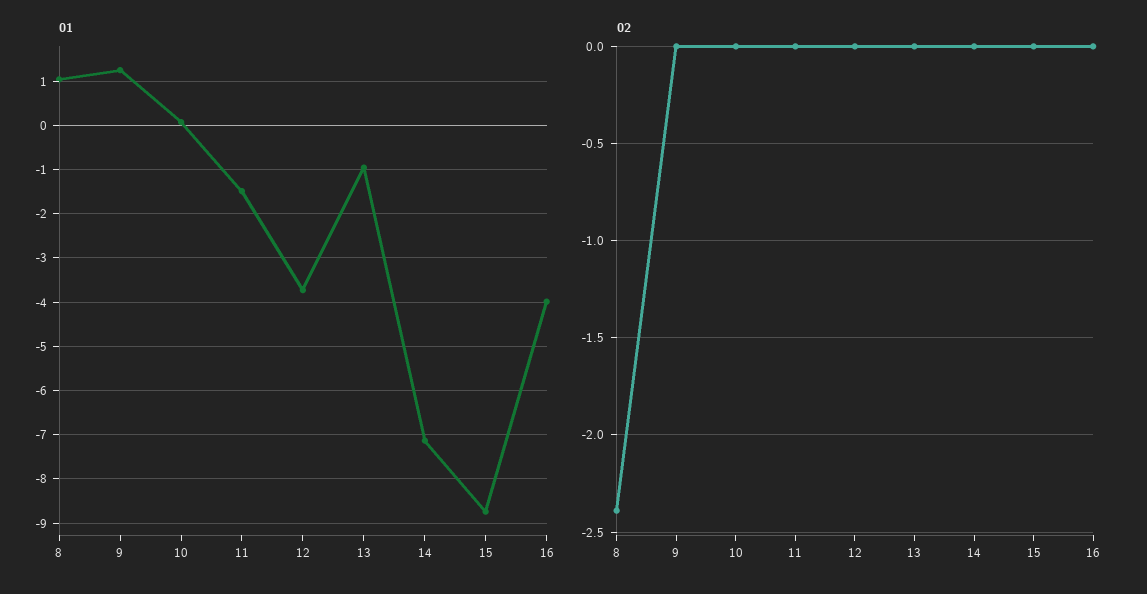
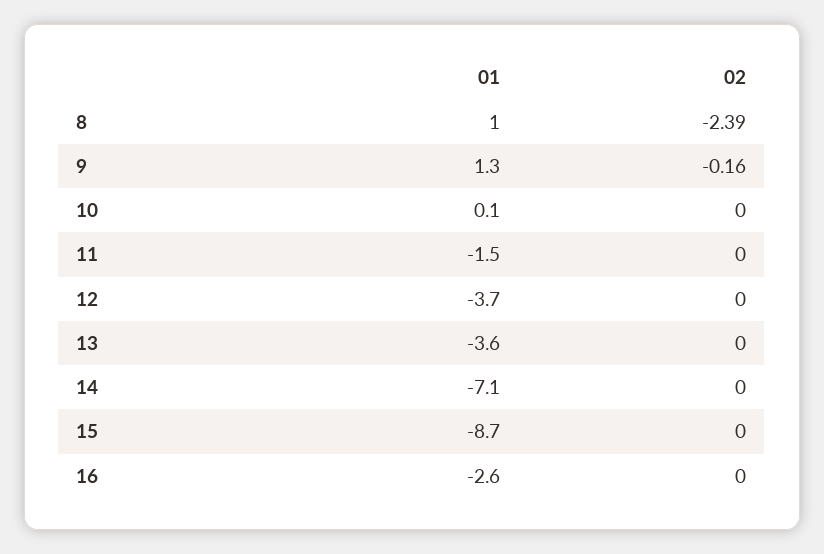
  {
    "01": {
      "8": 1,
      "9": 1.3,
      "10": 0.1,
      "11": -1.5,
      "12": -3.7,
-     "13": -1,
+     "13": -3.6,
      "14": -7.1,
      "15": -8.7,
-     "16": -4
+     "16": -2.6
    },
    "02": {
      "8": -2.39,
-     "9": 0,
+     "9": -0.16,
      "10": 0,
      "11": 0,
      "12": 0,
      "13": 0,
      "14": 0,
      "15": 0,
      "16": 0
    }
  }

